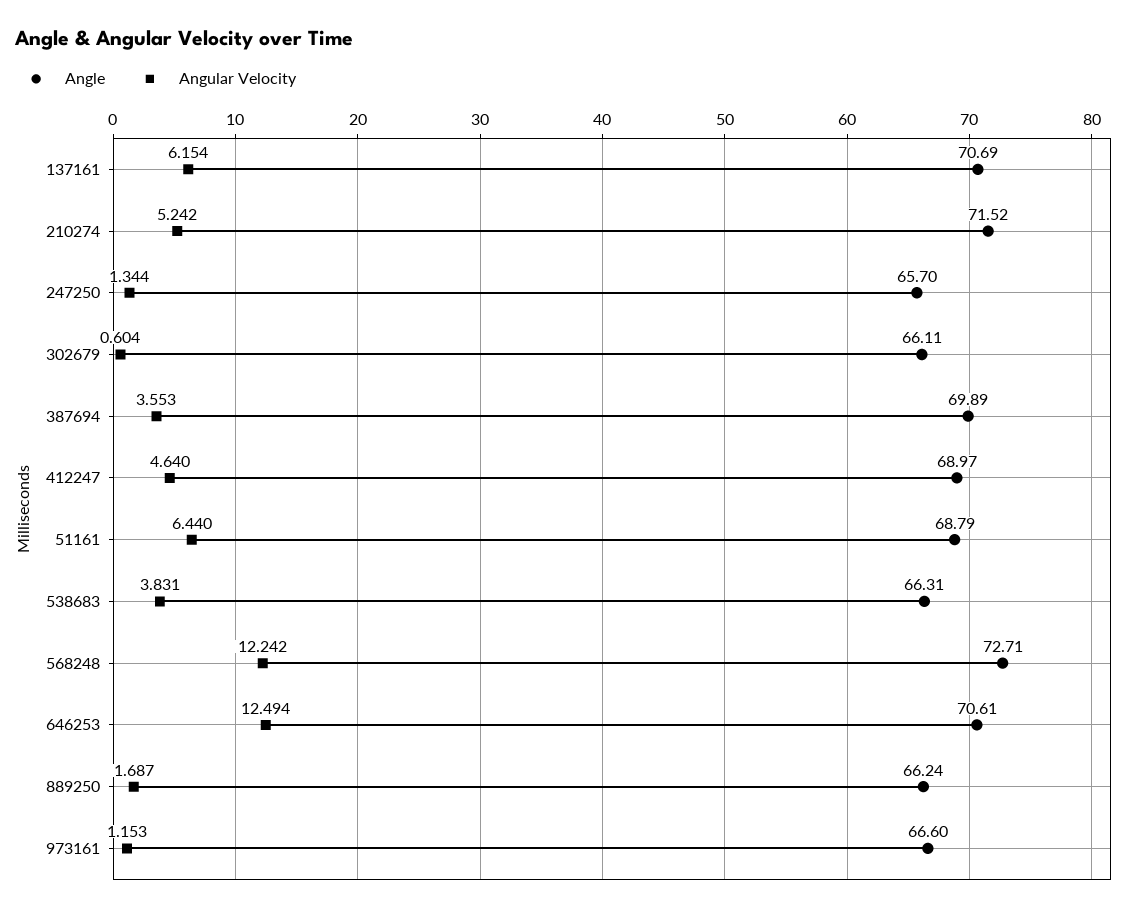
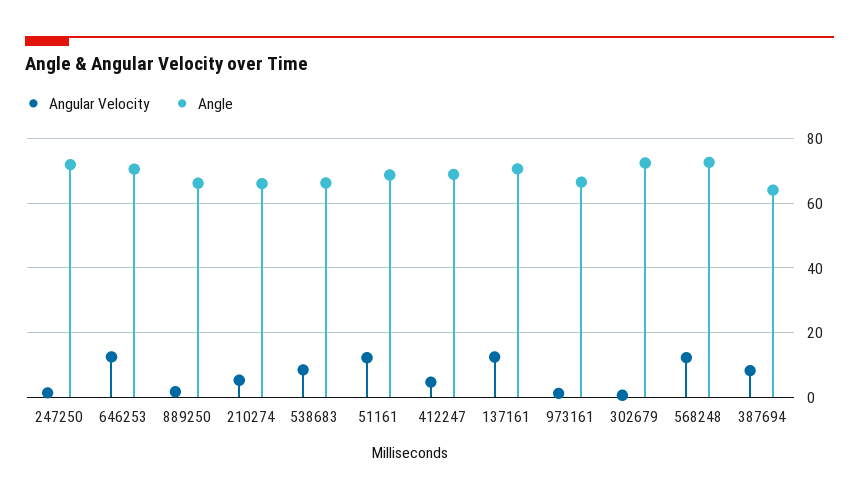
  {
    "Angle": {
      "137161": 70.69,
-     "210274": 71.52,
+     "210274": 66,
-     "247250": 65.7,
+     "247250": 72,
-     "302679": 66.11,
+     "302679": 72,
-     "387694": 69.89,
+     "387694": 64,
      "412247": 68.97,
      "51161": 68.79,
      "538683": 66.31,
      "568248": 72.71,
      "646253": 70.61,
      "889250": 66.24,
      "973161": 66.6
    },
    "Angular Velocity": {
-     "137161": 6.154,
+     "137161": 12,
      "210274": 5.242,
      "247250": 1.344,
      "302679": 0.604,
-     "387694": 3.553,
+     "387694": 8,
      "412247": 4.64,
-     "51161": 6.44,
+     "51161": 12,
-     "538683": 3.831,
+     "538683": 8,
      "568248": 12.242,
      "646253": 12.494,
      "889250": 1.687,
      "973161": 1.153
    }
  }

